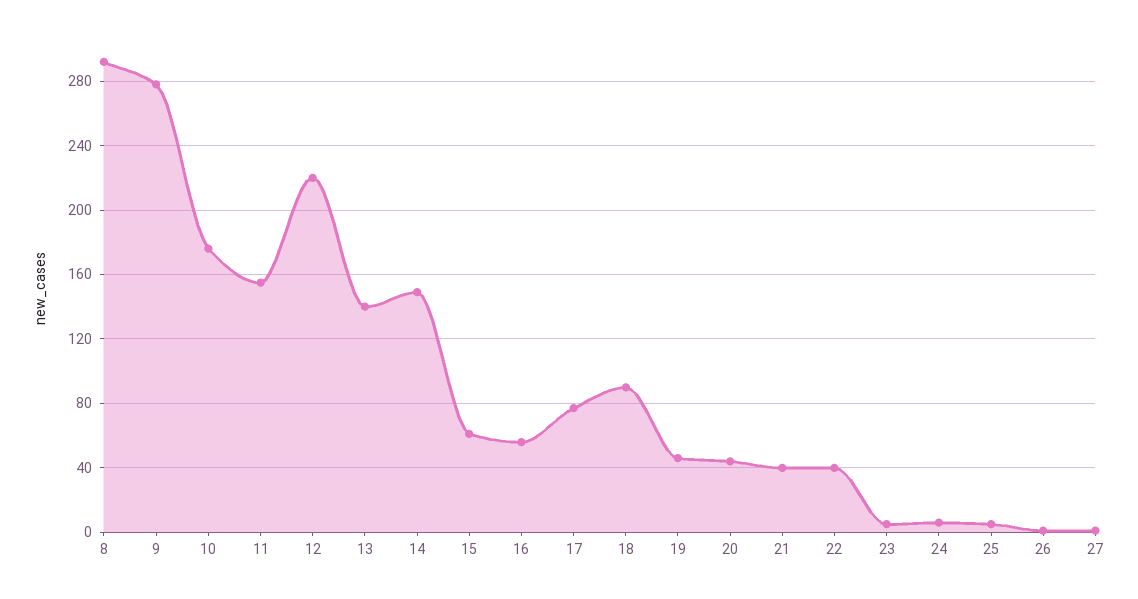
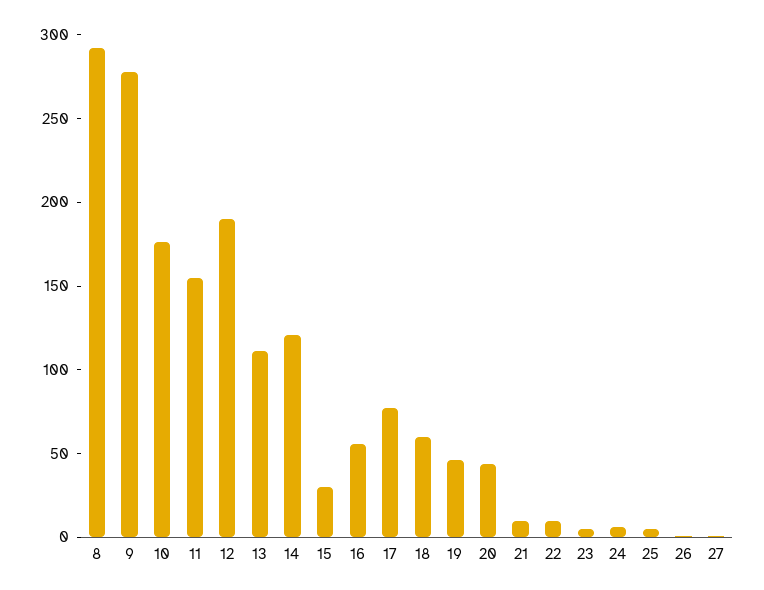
  {
    "8": 290,
    "9": 280,
    "10": 175,
    "11": 155,
-   "12": 220,
+   "12": 190,
-   "13": 140,
+   "13": 110,
-   "14": 150,
+   "14": 120,
-   "15": 60,
+   "15": 30,
    "16": 55,
    "17": 75,
-   "18": 90,
+   "18": 60,
    "19": 45,
    "20": 45,
-   "21": 40,
+   "21": 10,
-   "22": 40,
+   "22": 10,
    "23": 5,
    "24": 5,
    "25": 5,
    "26": 0,
    "27": 0
  }

